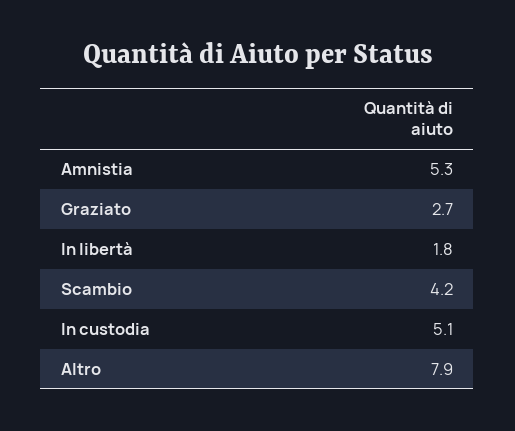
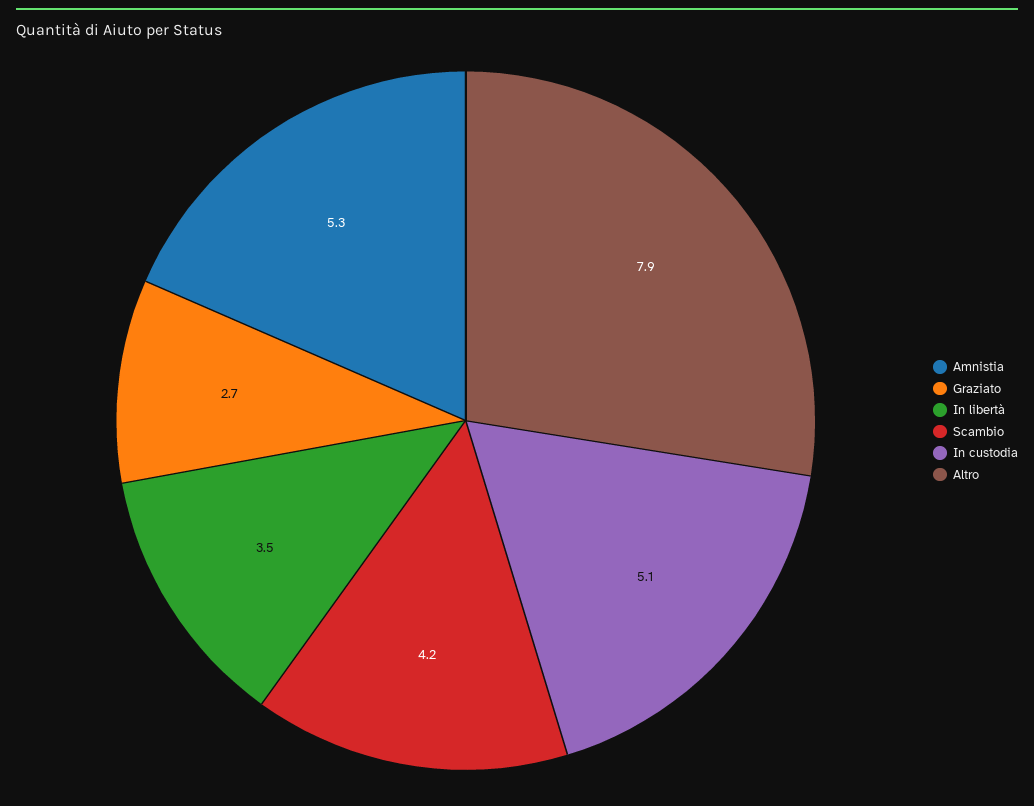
  {
    "Amnistia": 5.3,
    "Graziato": 2.7,
-   "In libertà": 1.8,
+   "In libertà": 3.5,
    "Scambio": 4.2,
    "In custodia": 5.1,
    "Altro": 7.9
  }

